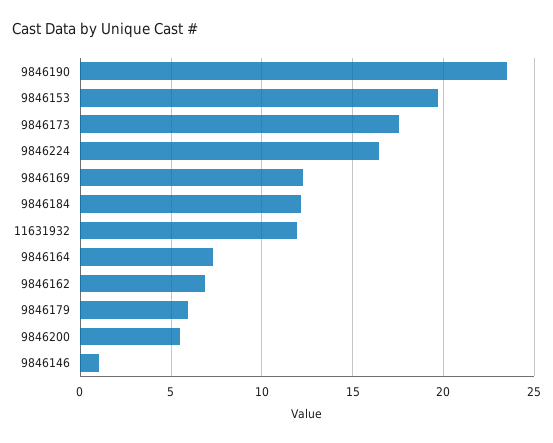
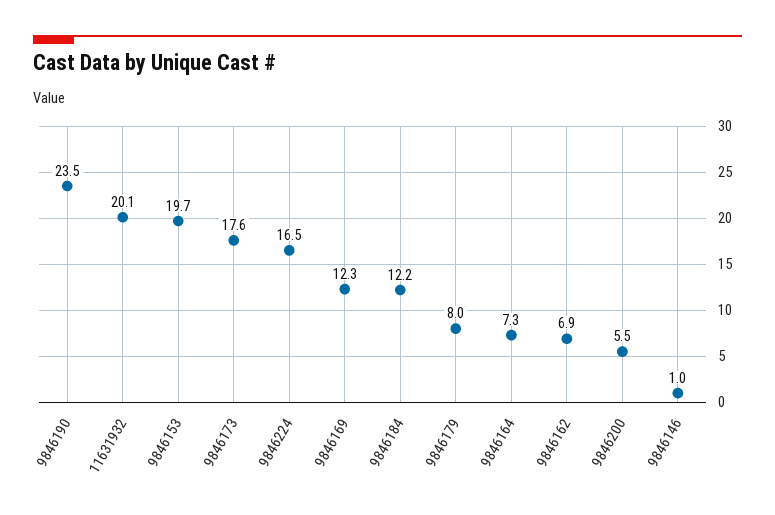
  {
    "9846190": 23.5,
    "9846153": 19.7,
    "9846173": 17.6,
    "9846224": 16.5,
    "9846169": 12.3,
    "9846184": 12.2,
-   "11631932": 12,
+   "11631932": 20.1,
    "9846164": 7.3,
    "9846162": 6.9,
-   "9846179": 6,
+   "9846179": 8,
    "9846200": 5.5,
    "9846146": 1
  }

